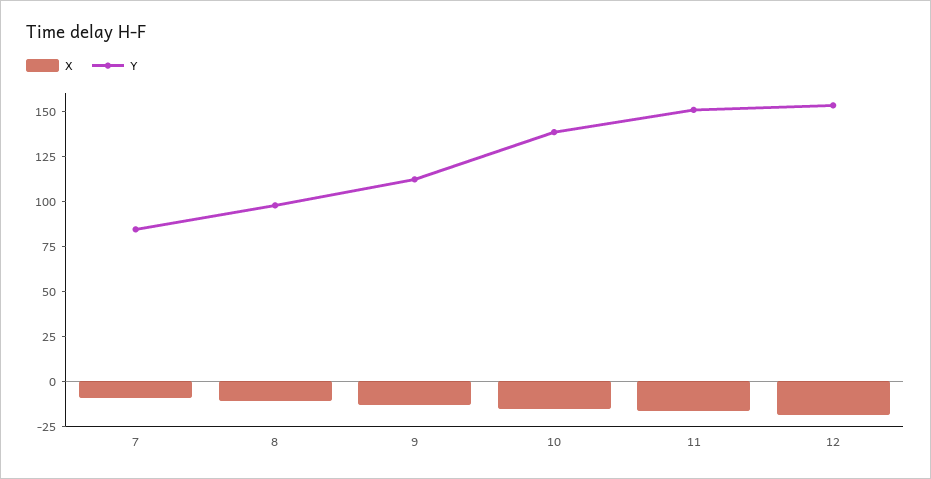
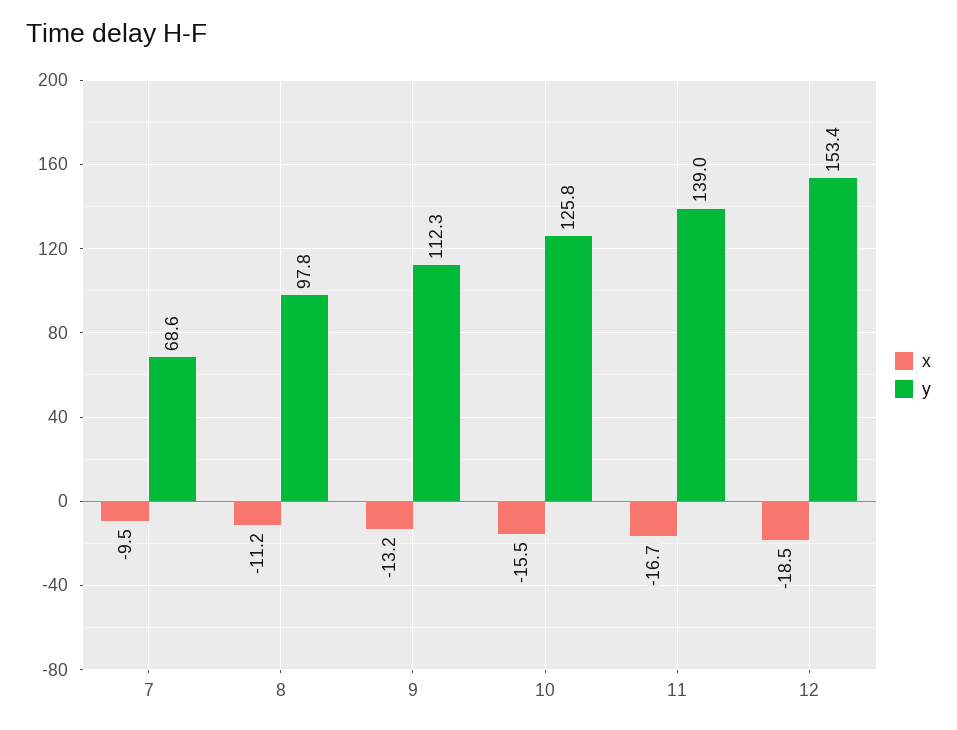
  {
    "X": {
      "7": -9.5,
      "8": -11.2,
      "9": -13.2,
      "10": -15.5,
      "11": -16.7,
      "12": -18.5
    },
    "Y": {
-     "7": 85,
+     "7": 68.6,
      "8": 97.8,
      "9": 112.3,
-     "10": 140,
+     "10": 125.8,
-     "11": 150,
+     "11": 139,
      "12": 153.4
    }
  }

